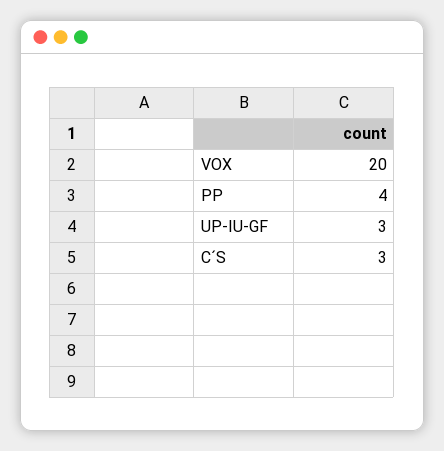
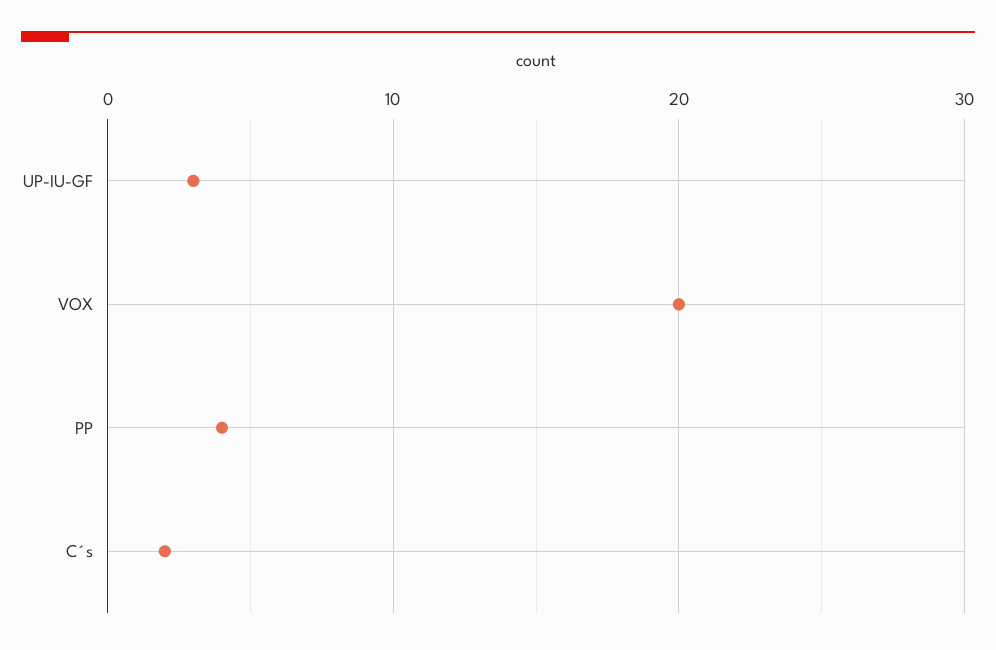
  {
    "VOX": 20,
    "PP": 4,
    "UP-IU-GF": 3,
-   "C´S": 3
+   "C´S": 2
  }

